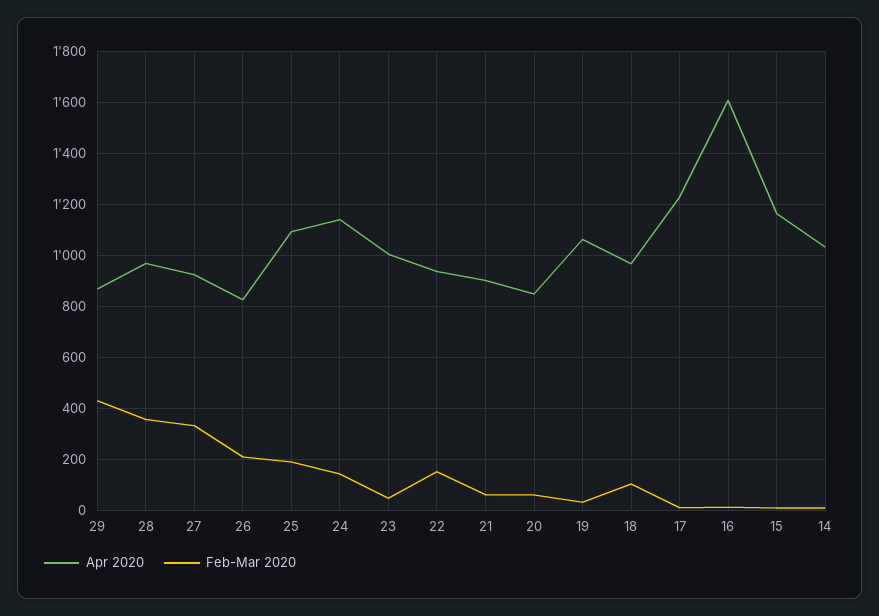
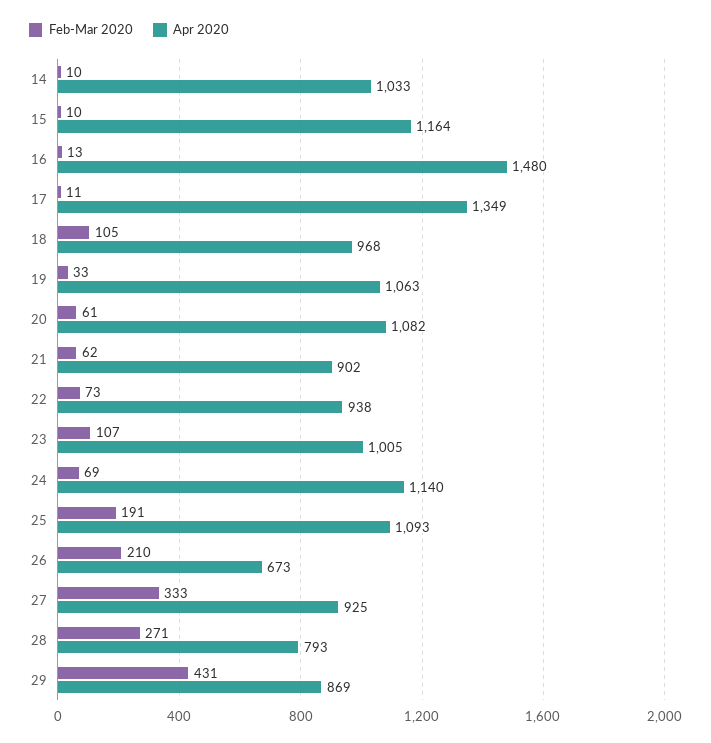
  {
    "Apr 2020": {
      "29": 869,
-     "28": 975,
+     "28": 793,
      "27": 925,
-     "26": 825,
+     "26": 673,
      "25": 1093,
      "24": 1140,
      "23": 1005,
      "22": 938,
      "21": 902,
-     "20": 850,
+     "20": 1082,
      "19": 1063,
      "18": 968,
-     "17": 1225,
+     "17": 1349,
-     "16": 1600,
+     "16": 1480,
      "15": 1164,
      "14": 1033
    },
    "Feb-Mar 2020": {
      "29": 431,
-     "28": 350,
+     "28": 271,
      "27": 333,
      "26": 210,
      "25": 191,
-     "24": 150,
+     "24": 69,
-     "23": 50,
+     "23": 107,
-     "22": 150,
+     "22": 73,
      "21": 62,
      "20": 61,
      "19": 33,
      "18": 105,
      "17": 11,
      "16": 13,
      "15": 10,
      "14": 10
    }
  }

